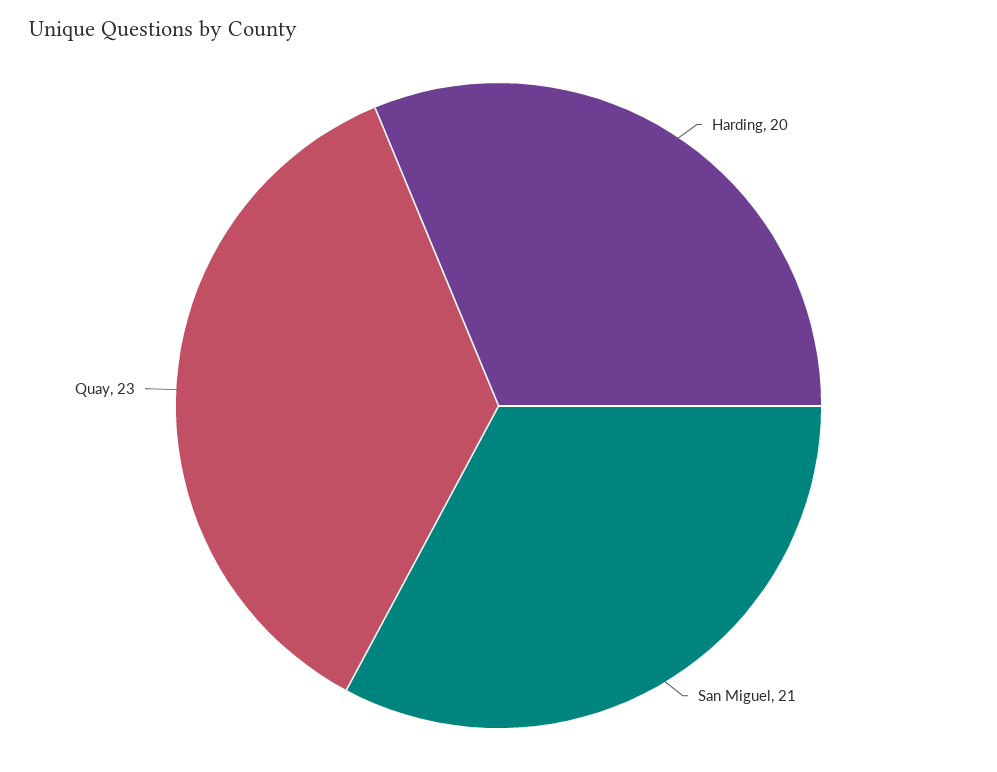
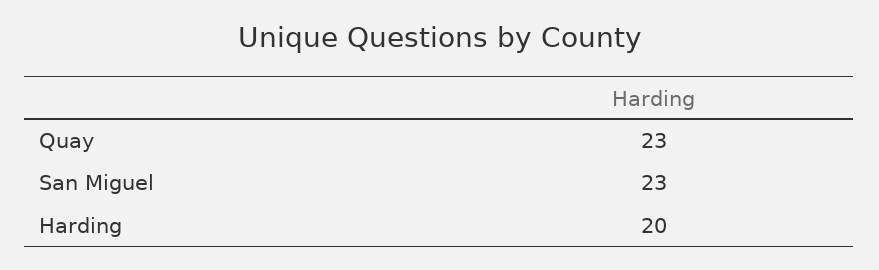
  {
    "Harding": 20,
-   "San Miguel": 21,
+   "San Miguel": 23,
    "Quay": 23
  }

